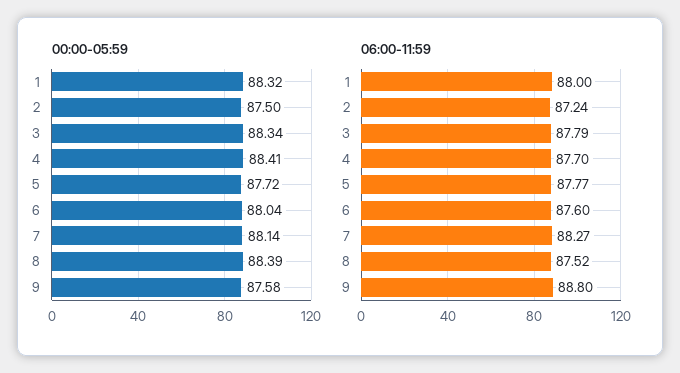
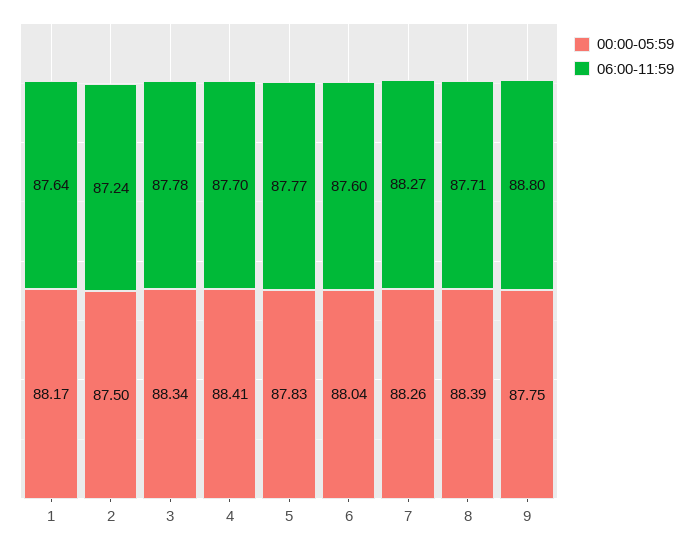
  {
    "00:00-05:59": {
-     "1": 88.32,
+     "1": 88.17,
      "2": 87.5,
      "3": 88.34,
      "4": 88.41,
-     "5": 87.72,
+     "5": 87.83,
      "6": 88.04,
-     "7": 88.14,
+     "7": 88.26,
      "8": 88.39,
-     "9": 87.58
+     "9": 87.75
    },
    "06:00-11:59": {
-     "1": 88,
+     "1": 87.64,
      "2": 87.24,
-     "3": 87.79,
+     "3": 87.78,
      "4": 87.7,
      "5": 87.77,
      "6": 87.6,
      "7": 88.27,
-     "8": 87.52,
+     "8": 87.71,
      "9": 88.8
    }
  }

